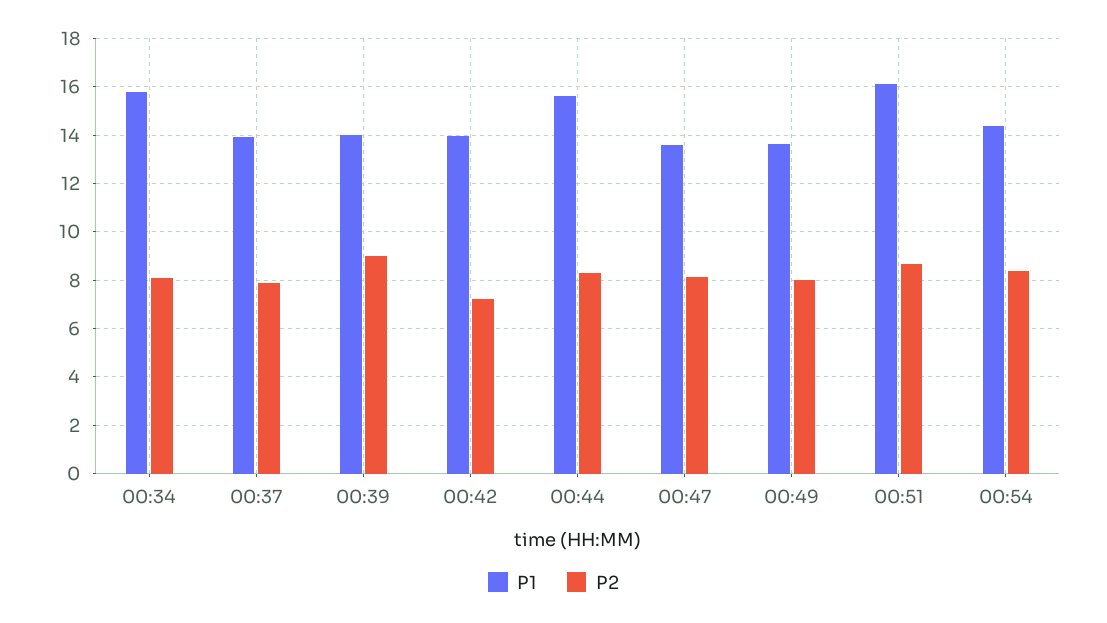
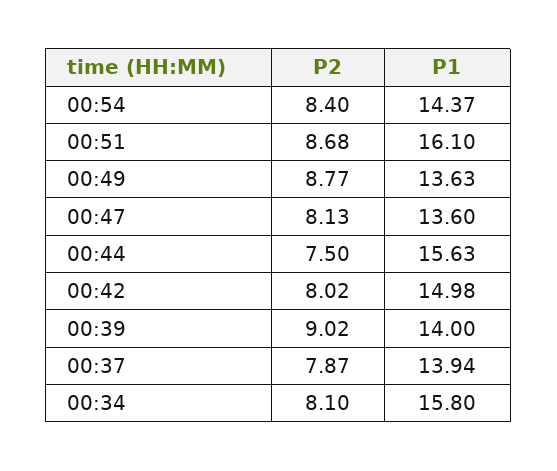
  {
    "P1": {
      "00:34": 15.8,
      "00:37": 13.94,
      "00:39": 14,
-     "00:42": 14,
+     "00:42": 14.98,
      "00:44": 15.63,
      "00:47": 13.6,
      "00:49": 13.63,
      "00:51": 16.1,
      "00:54": 14.37
    },
    "P2": {
      "00:34": 8.1,
      "00:37": 7.87,
      "00:39": 9.02,
-     "00:42": 7.25,
+     "00:42": 8.02,
-     "00:44": 8.25,
+     "00:44": 7.5,
      "00:47": 8.13,
-     "00:49": 8,
+     "00:49": 8.77,
      "00:51": 8.68,
      "00:54": 8.4
    }
  }

